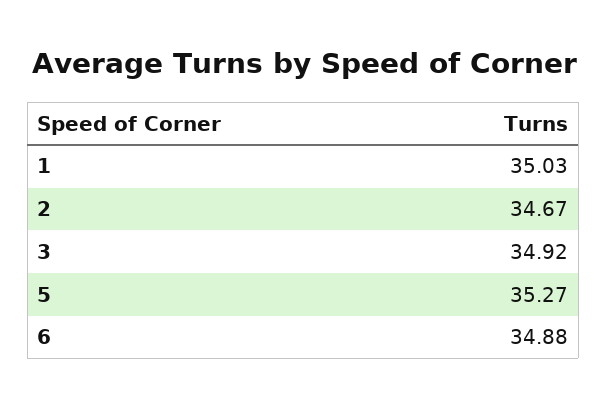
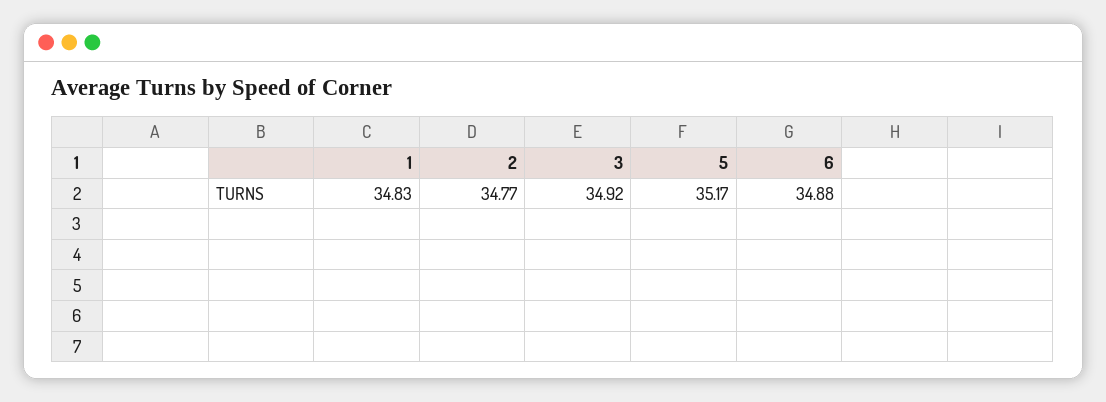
  {
-   "1": 35.03,
+   "1": 34.83,
-   "2": 34.67,
+   "2": 34.77,
    "3": 34.92,
-   "5": 35.27,
+   "5": 35.17,
    "6": 34.88
  }

